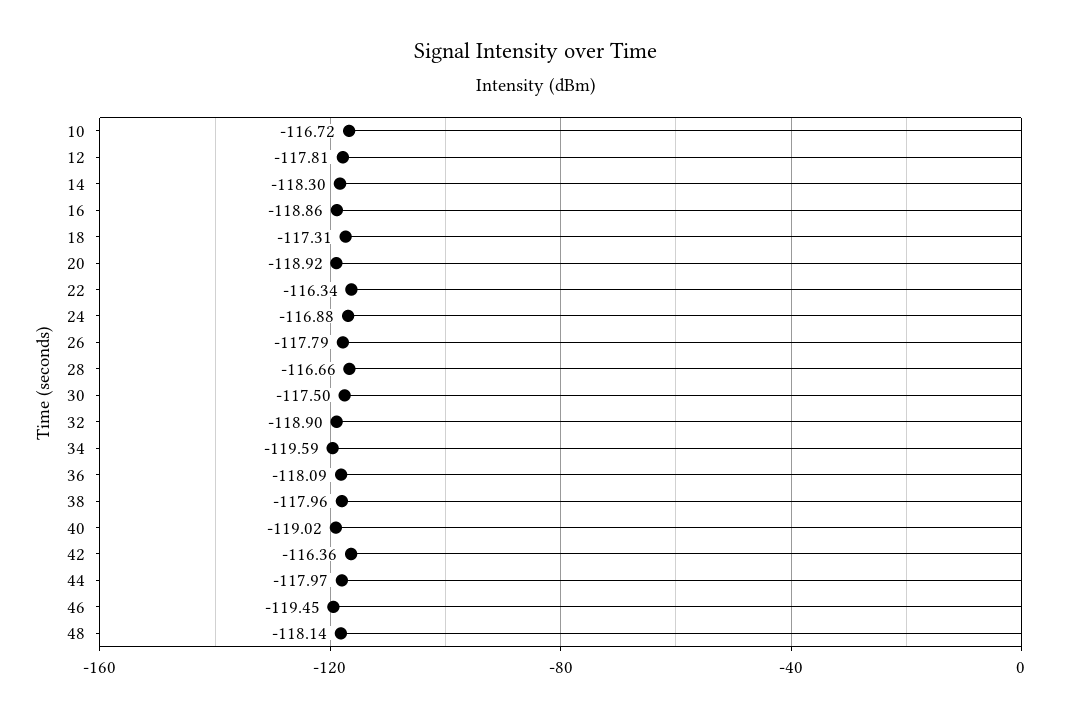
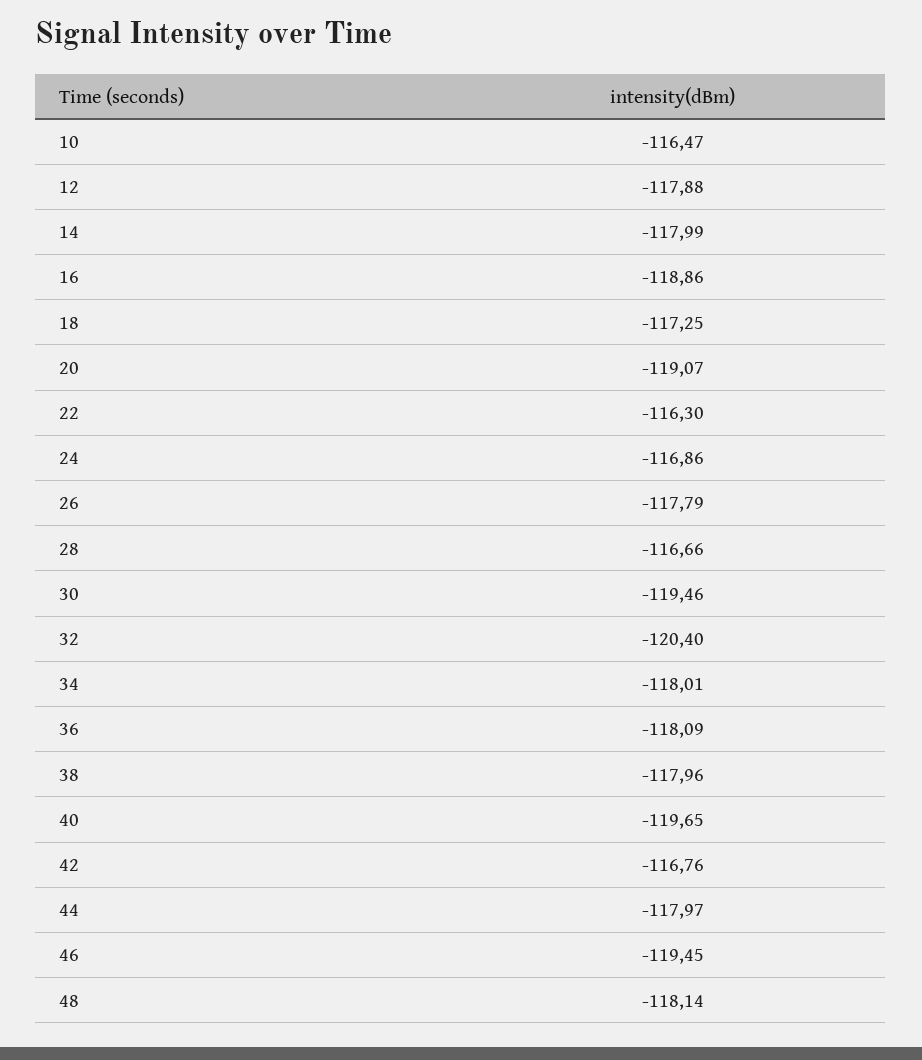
  {
-   "10": -116.72,
+   "10": -116.47,
-   "12": -117.81,
+   "12": -117.88,
-   "14": -118.3,
+   "14": -117.99,
    "16": -118.86,
-   "18": -117.31,
+   "18": -117.25,
-   "20": -118.92,
+   "20": -119.07,
-   "22": -116.34,
+   "22": -116.3,
-   "24": -116.88,
+   "24": -116.86,
    "26": -117.79,
    "28": -116.66,
-   "30": -117.5,
+   "30": -119.46,
-   "32": -118.9,
+   "32": -120.4,
-   "34": -119.59,
+   "34": -118.01,
    "36": -118.09,
    "38": -117.96,
-   "40": -119.02,
+   "40": -119.65,
-   "42": -116.36,
+   "42": -116.76,
    "44": -117.97,
    "46": -119.45,
    "48": -118.14
  }

